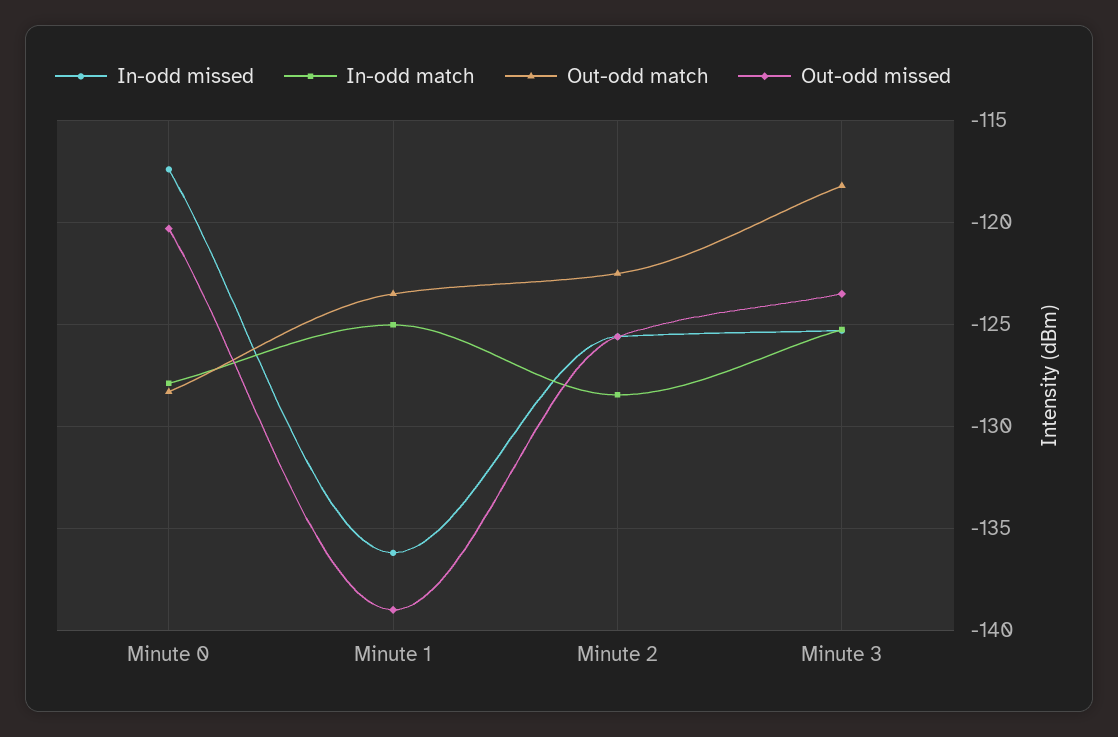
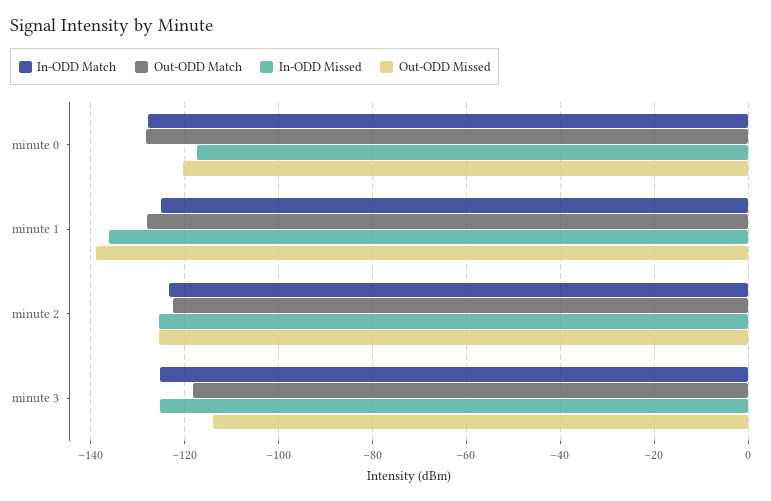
  {
    "In-odd missed": {
      "Minute 0": -117.5,
      "Minute 1": -136,
      "Minute 2": -125.5,
      "Minute 3": -125.5
    },
    "In-odd match": {
      "Minute 0": -128,
      "Minute 1": -125,
-     "Minute 2": -128.5,
+     "Minute 2": -124,
      "Minute 3": -125.5
    },
    "Out-odd match": {
      "Minute 0": -128.5,
-     "Minute 1": -123.5,
+     "Minute 1": -128,
      "Minute 2": -122.5,
      "Minute 3": -118
    },
    "Out-odd missed": {
      "Minute 0": -120.5,
      "Minute 1": -139,
      "Minute 2": -125.5,
-     "Minute 3": -123.5
+     "Minute 3": -114
    }
  }

